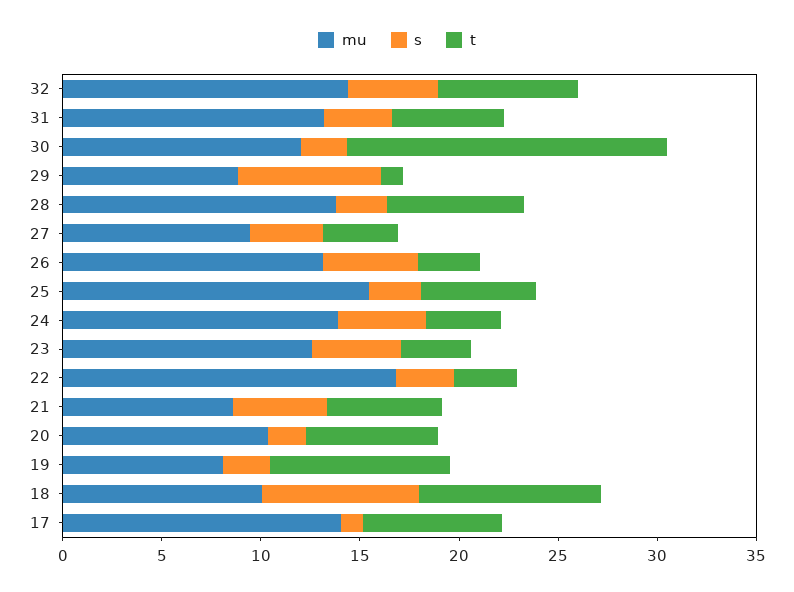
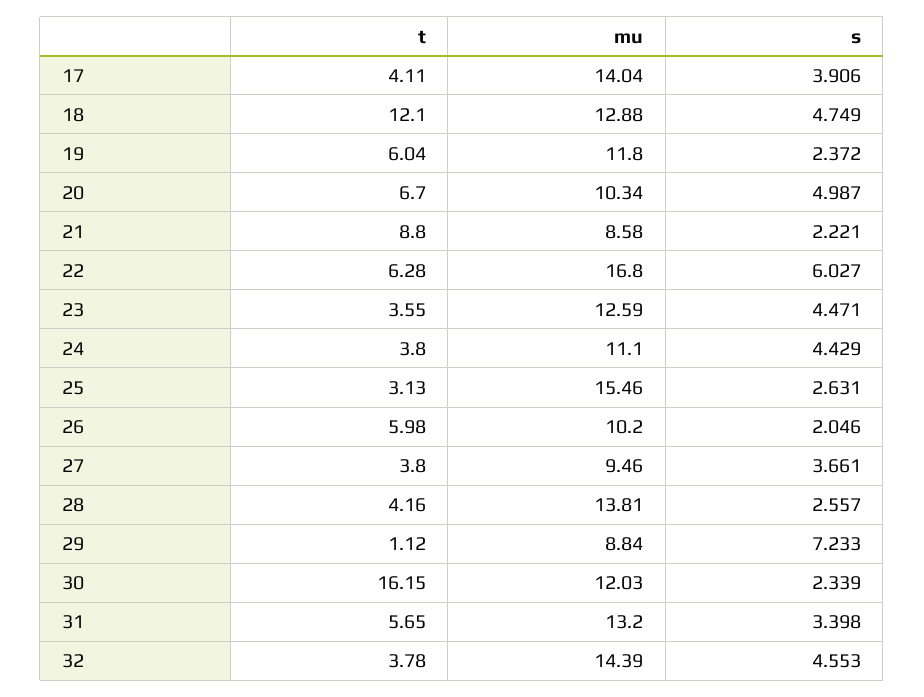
  {
    "mu": {
      "32": 14.39,
      "31": 13.2,
      "30": 12.03,
      "29": 8.84,
      "28": 13.81,
      "27": 9.46,
-     "26": 13,
+     "26": 10.2,
      "25": 15.46,
-     "24": 14,
+     "24": 11.1,
      "23": 12.59,
      "22": 16.8,
      "21": 8.58,
      "20": 10.34,
-     "19": 8,
+     "19": 11.8,
-     "18": 10,
+     "18": 12.88,
      "17": 14.04
    },
    "s": {
      "32": 4.553,
      "31": 3.398,
      "30": 2.339,
      "29": 7.233,
      "28": 2.557,
      "27": 3.661,
-     "26": 5,
+     "26": 2.046,
      "25": 2.631,
      "24": 4.429,
      "23": 4.471,
-     "22": 3,
+     "22": 6.027,
-     "21": 5,
+     "21": 2.221,
-     "20": 2,
+     "20": 4.987,
      "19": 2.372,
-     "18": 8,
+     "18": 4.749,
-     "17": 1
+     "17": 3.906
    },
    "t": {
-     "32": 7,
+     "32": 3.78,
      "31": 5.65,
      "30": 16.15,
      "29": 1.12,
-     "28": 7,
+     "28": 4.16,
      "27": 3.8,
-     "26": 3,
+     "26": 5.98,
-     "25": 6,
+     "25": 3.13,
      "24": 3.8,
      "23": 3.55,
-     "22": 3,
+     "22": 6.28,
-     "21": 6,
+     "21": 8.8,
      "20": 6.7,
-     "19": 9,
+     "19": 6.04,
-     "18": 9,
+     "18": 12.1,
-     "17": 7
+     "17": 4.11
    }
  }

